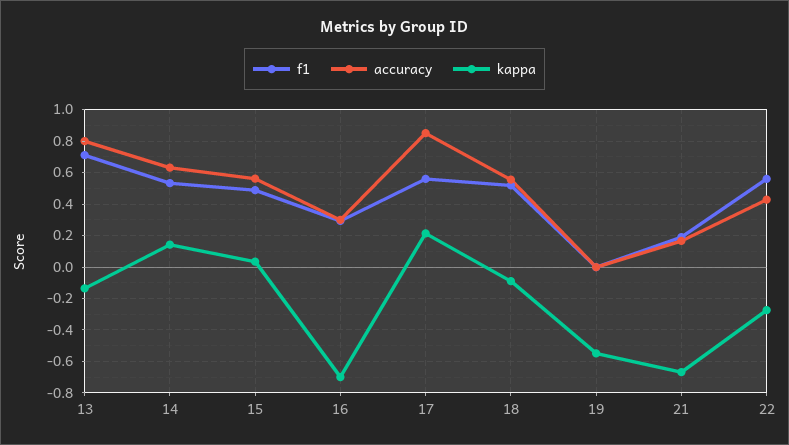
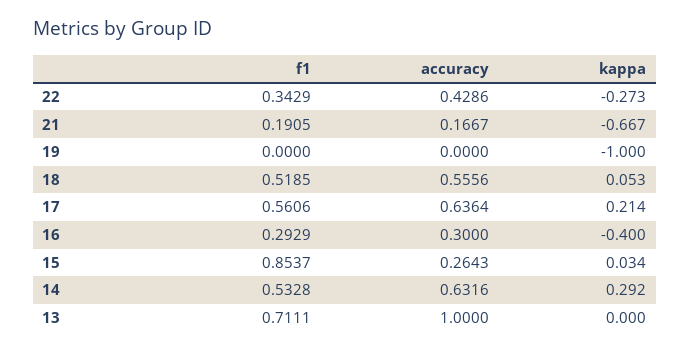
  {
    "f1": {
      "13": 0.7111,
      "14": 0.5328,
-     "15": 0.5,
+     "15": 0.8537,
      "16": 0.2929,
      "17": 0.5606,
      "18": 0.5185,
      "19": 0,
      "21": 0.1905,
-     "22": 0.55
+     "22": 0.3429
    },
    "accuracy": {
-     "13": 0.8,
+     "13": 1,
      "14": 0.6316,
-     "15": 0.55,
+     "15": 0.2643,
      "16": 0.3,
-     "17": 0.85,
+     "17": 0.6364,
      "18": 0.5556,
      "19": 0,
      "21": 0.1667,
      "22": 0.4286
    },
    "kappa": {
-     "13": -0.15,
+     "13": 0,
-     "14": 0.15,
+     "14": 0.292,
      "15": 0.034,
-     "16": -0.7,
+     "16": -0.4,
      "17": 0.214,
-     "18": -0.1,
+     "18": 0.053,
-     "19": -0.55,
+     "19": -1,
      "21": -0.667,
      "22": -0.273
    }
  }

